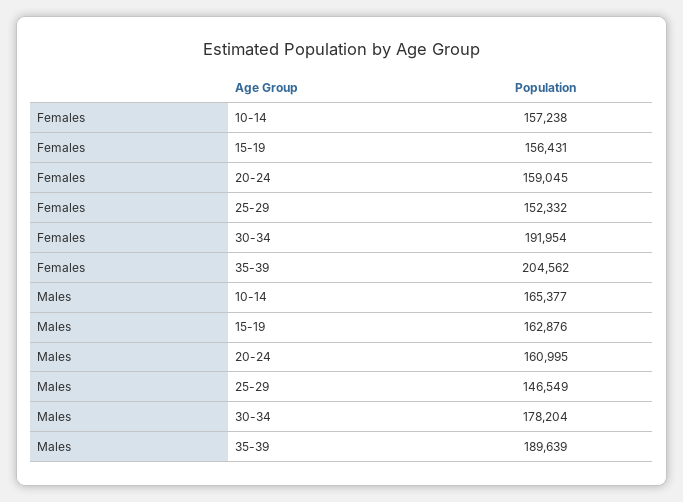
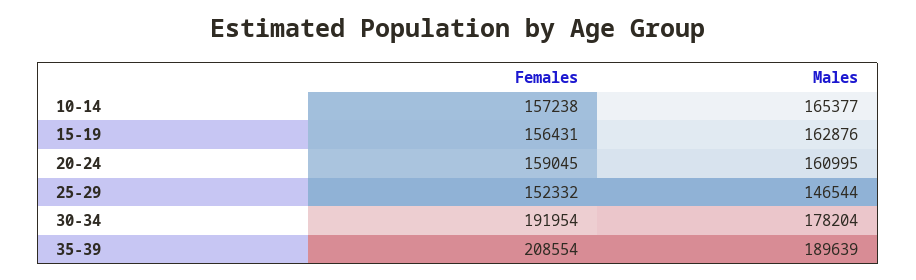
  {
    "Females": {
      "10-14": 157238,
      "15-19": 156431,
      "20-24": 159045,
      "25-29": 152332,
      "30-34": 191954,
-     "35-39": 204562
+     "35-39": 208554
    },
    "Males": {
      "10-14": 165377,
      "15-19": 162876,
      "20-24": 160995,
-     "25-29": 146549,
+     "25-29": 146544,
      "30-34": 178204,
      "35-39": 189639
    }
  }

